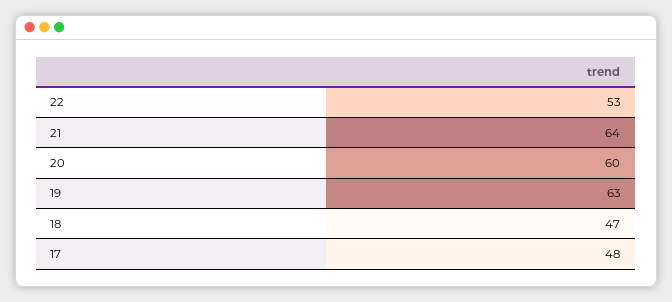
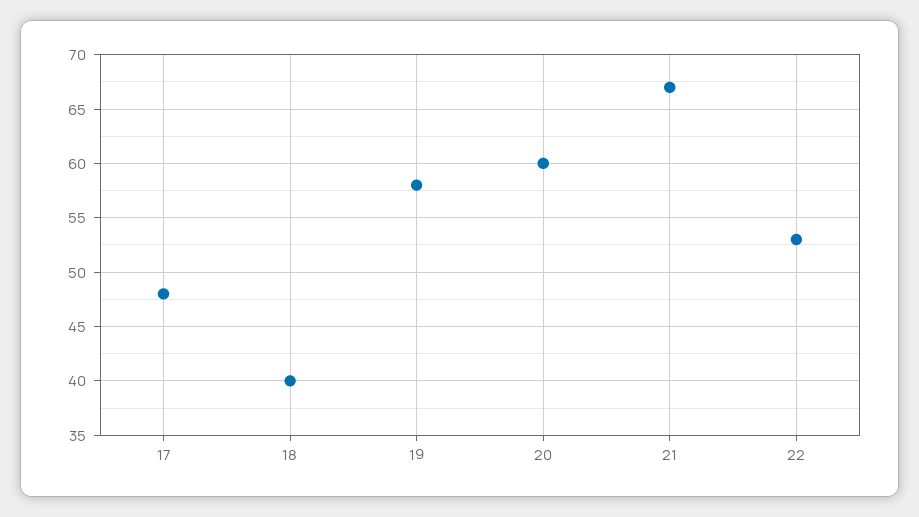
  {
    "22": 53,
-   "21": 64,
+   "21": 67,
    "20": 60,
-   "19": 63,
+   "19": 58,
-   "18": 47,
+   "18": 40,
    "17": 48
  }

